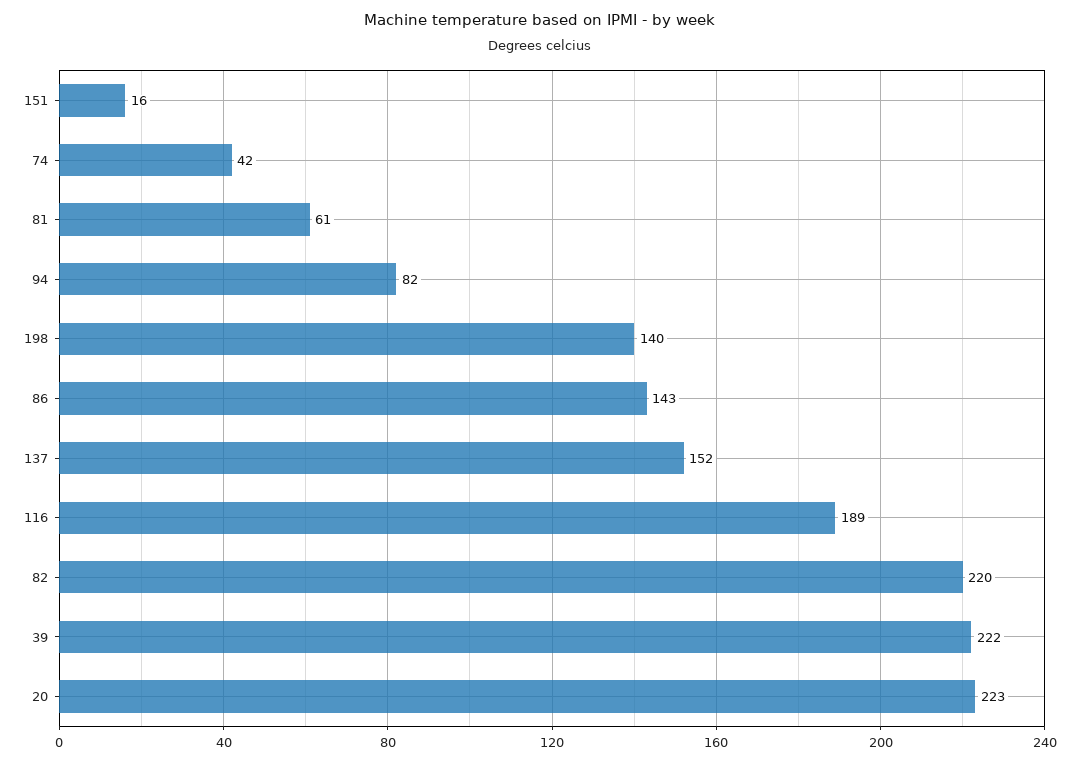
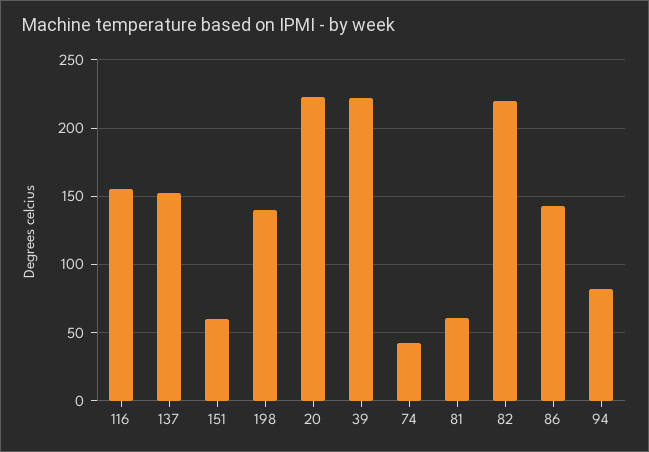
  {
-   "151": 16,
+   "151": 60,
    "74": 42,
    "81": 61,
    "94": 82,
    "198": 140,
    "86": 143,
    "137": 152,
-   "116": 189,
+   "116": 155,
    "82": 220,
    "39": 222,
    "20": 223
  }

